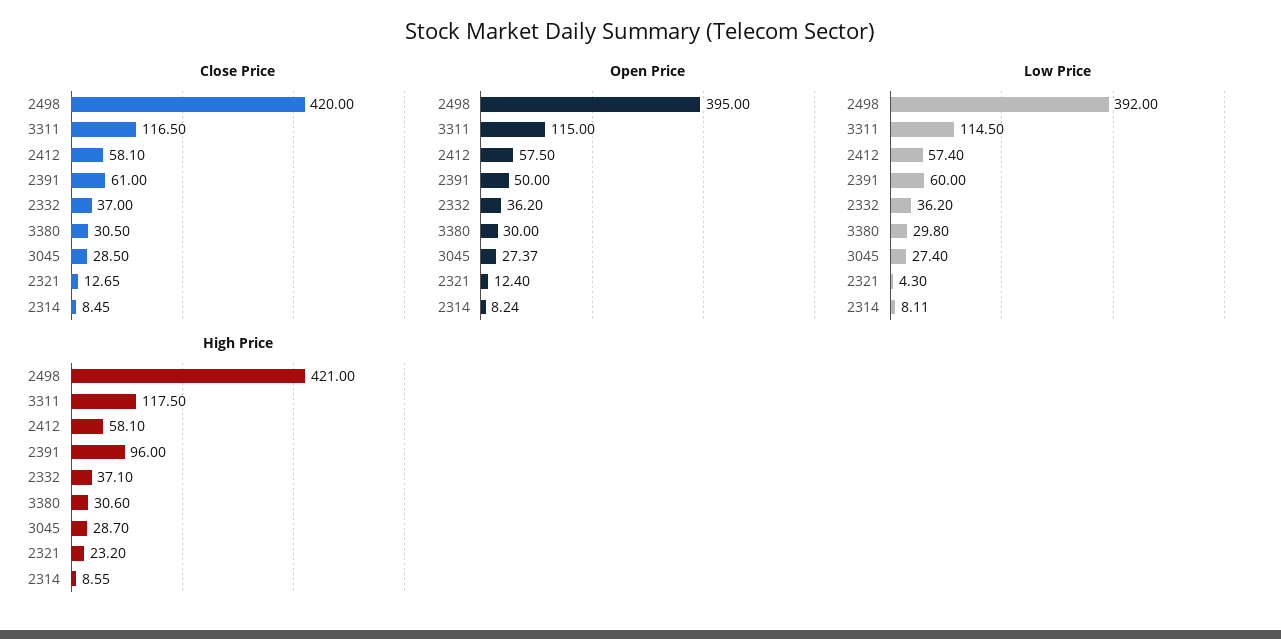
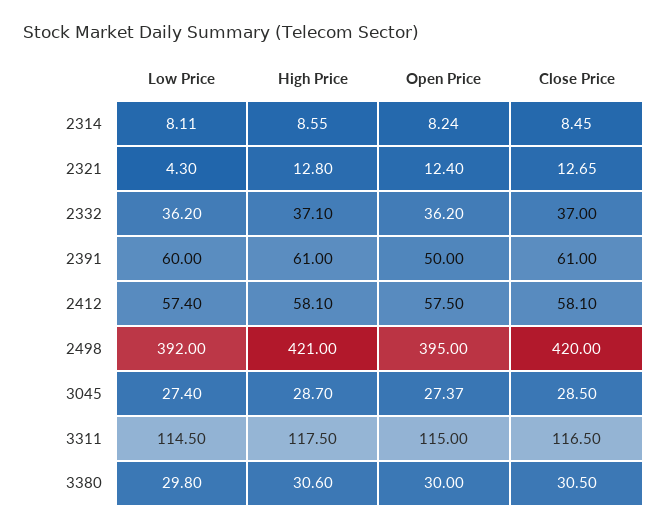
  {
    "Close Price": {
      "2498": 420,
      "3311": 116.5,
      "2412": 58.1,
      "2391": 61,
      "2332": 37,
      "3380": 30.5,
      "3045": 28.5,
      "2321": 12.65,
      "2314": 8.45
    },
    "Open Price": {
      "2498": 395,
      "3311": 115,
      "2412": 57.5,
      "2391": 50,
      "2332": 36.2,
      "3380": 30,
      "3045": 27.37,
      "2321": 12.4,
      "2314": 8.24
    },
    "Low Price": {
      "2498": 392,
      "3311": 114.5,
      "2412": 57.4,
      "2391": 60,
      "2332": 36.2,
      "3380": 29.8,
      "3045": 27.4,
      "2321": 4.3,
      "2314": 8.11
    },
    "High Price": {
      "2498": 421,
      "3311": 117.5,
      "2412": 58.1,
-     "2391": 96,
+     "2391": 61,
      "2332": 37.1,
      "3380": 30.6,
      "3045": 28.7,
-     "2321": 23.2,
+     "2321": 12.8,
      "2314": 8.55
    }
  }

